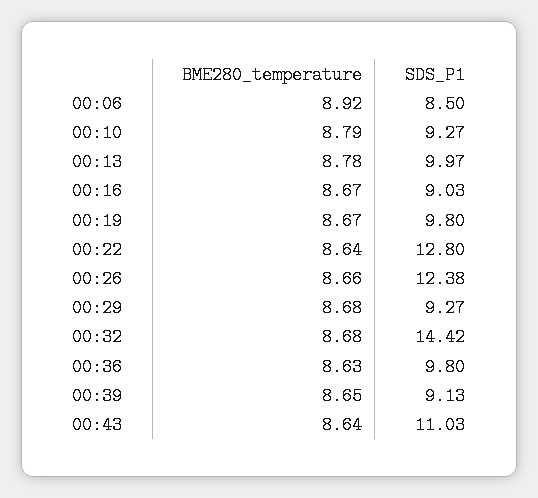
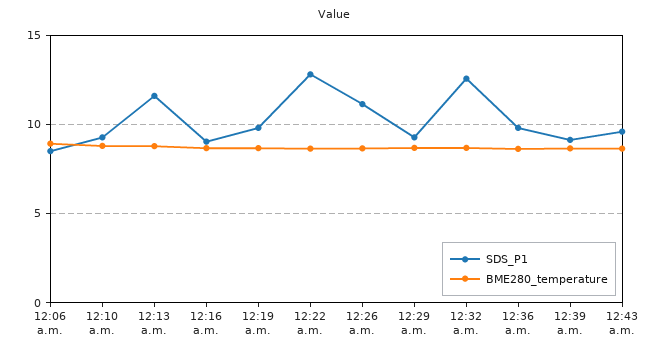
  {
    "BME280_temperature": {
      "00:06": 8.92,
      "00:10": 8.79,
      "00:13": 8.78,
      "00:16": 8.67,
      "00:19": 8.67,
      "00:22": 8.64,
      "00:26": 8.66,
      "00:29": 8.68,
      "00:32": 8.68,
      "00:36": 8.63,
      "00:39": 8.65,
      "00:43": 8.64
    },
    "SDS_P1": {
      "00:06": 8.5,
      "00:10": 9.27,
-     "00:13": 9.97,
+     "00:13": 11.5,
      "00:16": 9.03,
      "00:19": 9.8,
      "00:22": 12.8,
-     "00:26": 12.38,
+     "00:26": 11,
      "00:29": 9.27,
-     "00:32": 14.42,
+     "00:32": 12.5,
      "00:36": 9.8,
      "00:39": 9.13,
-     "00:43": 11.03
+     "00:43": 9.5
    }
  }

